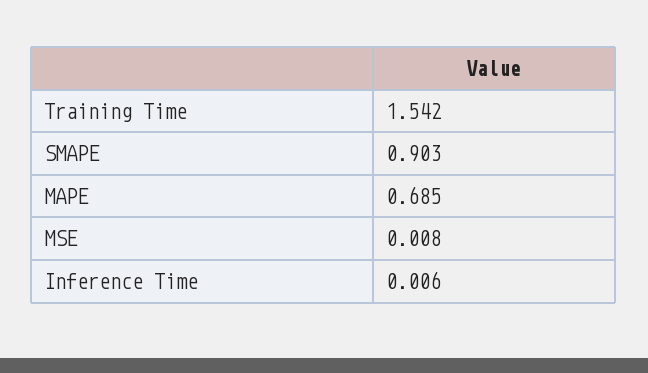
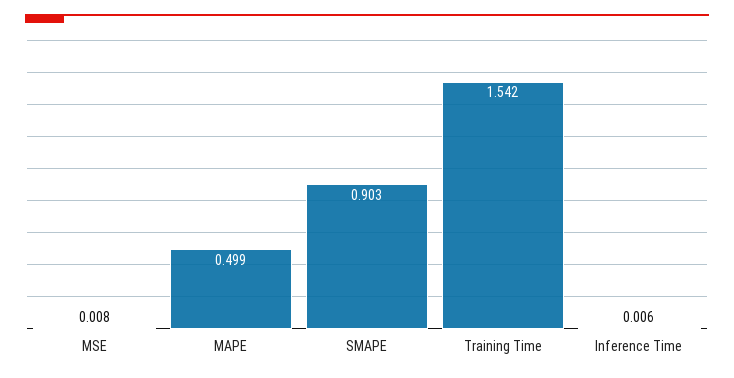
  {
    "Training Time": 1.542,
    "SMAPE": 0.903,
-   "MAPE": 0.685,
+   "MAPE": 0.499,
    "MSE": 0.008,
    "Inference Time": 0.006
  }

